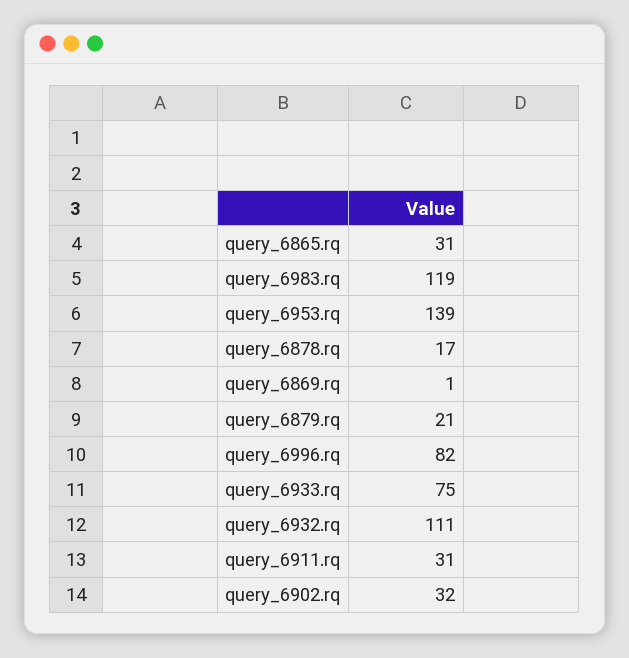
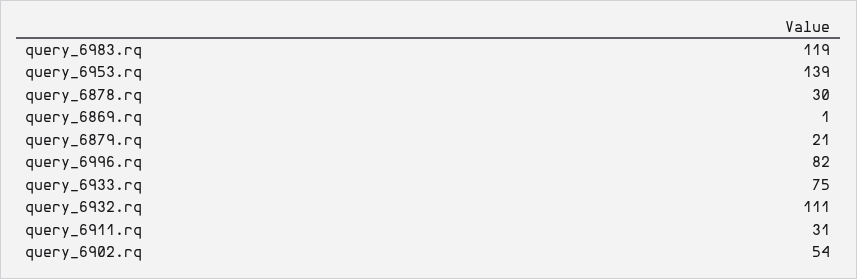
  {
-   "query_6865.rq": 31,
    "query_6983.rq": 119,
    "query_6953.rq": 139,
-   "query_6878.rq": 17,
+   "query_6878.rq": 30,
    "query_6869.rq": 1,
    "query_6879.rq": 21,
    "query_6996.rq": 82,
    "query_6933.rq": 75,
    "query_6932.rq": 111,
    "query_6911.rq": 31,
-   "query_6902.rq": 32
+   "query_6902.rq": 54
  }

